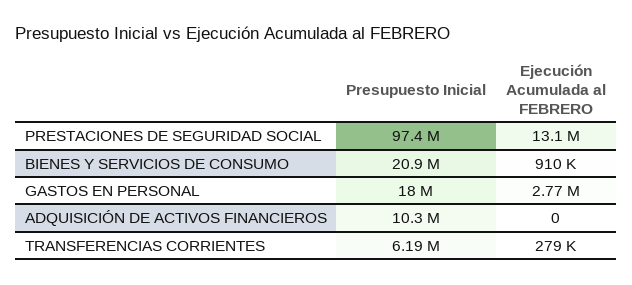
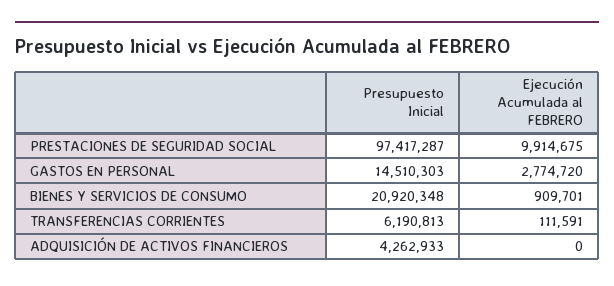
  {
    "Presupuesto Inicial": {
      "PRESTACIONES DE SEGURIDAD SOCIAL": 97417287,
      "BIENES Y SERVICIOS DE CONSUMO": 20920348,
-     "GASTOS EN PERSONAL": 18000000,
+     "GASTOS EN PERSONAL": 14510303,
-     "ADQUISICIÓN DE ACTIVOS FINANCIEROS": 10300000,
+     "ADQUISICIÓN DE ACTIVOS FINANCIEROS": 4262933,
      "TRANSFERENCIAS CORRIENTES": 6190813
    },
    "Ejecución Acumulada al FEBRERO": {
-     "PRESTACIONES DE SEGURIDAD SOCIAL": 13100000,
+     "PRESTACIONES DE SEGURIDAD SOCIAL": 9914675,
      "BIENES Y SERVICIOS DE CONSUMO": 909701,
      "GASTOS EN PERSONAL": 2774720,
      "ADQUISICIÓN DE ACTIVOS FINANCIEROS": 0,
-     "TRANSFERENCIAS CORRIENTES": 279000
+     "TRANSFERENCIAS CORRIENTES": 111591
    }
  }

